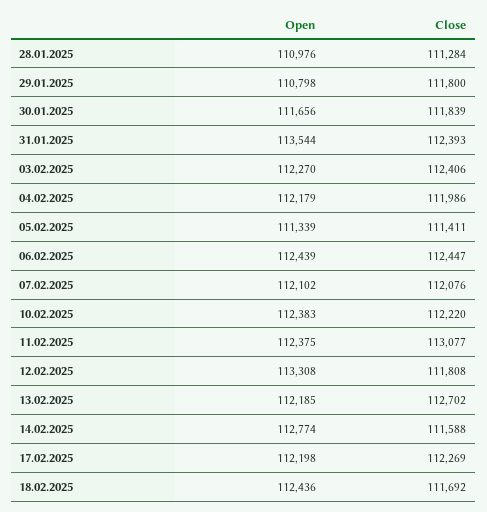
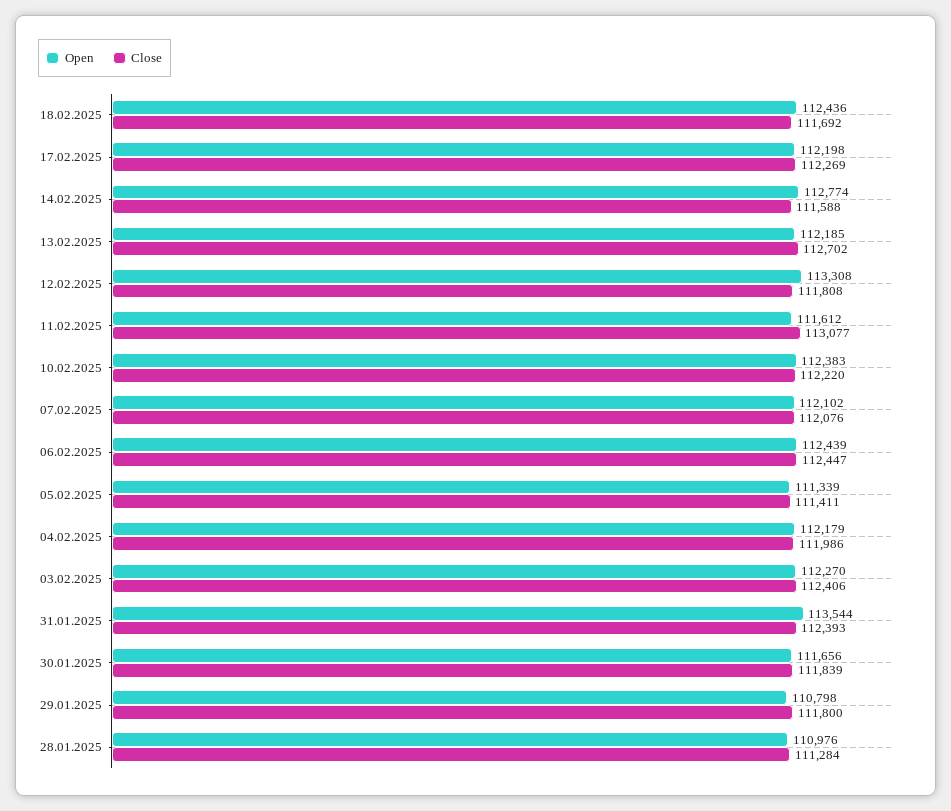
  {
    "Open": {
      "28.01.2025": 110976,
      "29.01.2025": 110798,
      "30.01.2025": 111656,
      "31.01.2025": 113544,
      "03.02.2025": 112270,
      "04.02.2025": 112179,
      "05.02.2025": 111339,
      "06.02.2025": 112439,
      "07.02.2025": 112102,
      "10.02.2025": 112383,
-     "11.02.2025": 112375,
+     "11.02.2025": 111612,
      "12.02.2025": 113308,
      "13.02.2025": 112185,
      "14.02.2025": 112774,
      "17.02.2025": 112198,
      "18.02.2025": 112436
    },
    "Close": {
      "28.01.2025": 111284,
      "29.01.2025": 111800,
      "30.01.2025": 111839,
      "31.01.2025": 112393,
      "03.02.2025": 112406,
      "04.02.2025": 111986,
      "05.02.2025": 111411,
      "06.02.2025": 112447,
      "07.02.2025": 112076,
      "10.02.2025": 112220,
      "11.02.2025": 113077,
      "12.02.2025": 111808,
      "13.02.2025": 112702,
      "14.02.2025": 111588,
      "17.02.2025": 112269,
      "18.02.2025": 111692
    }
  }

